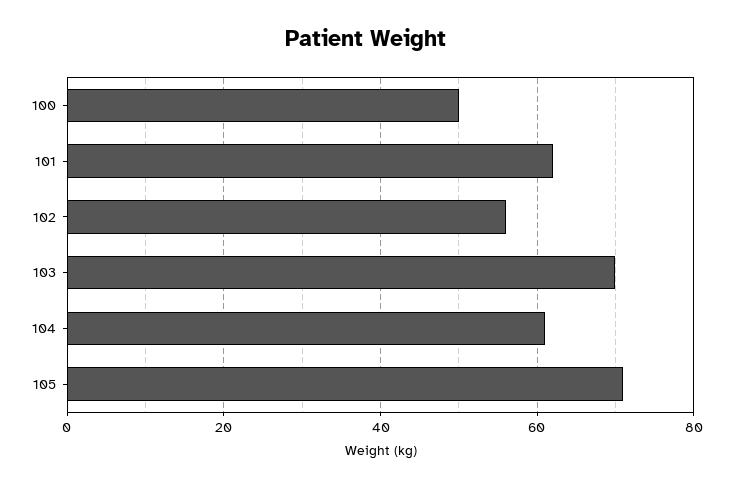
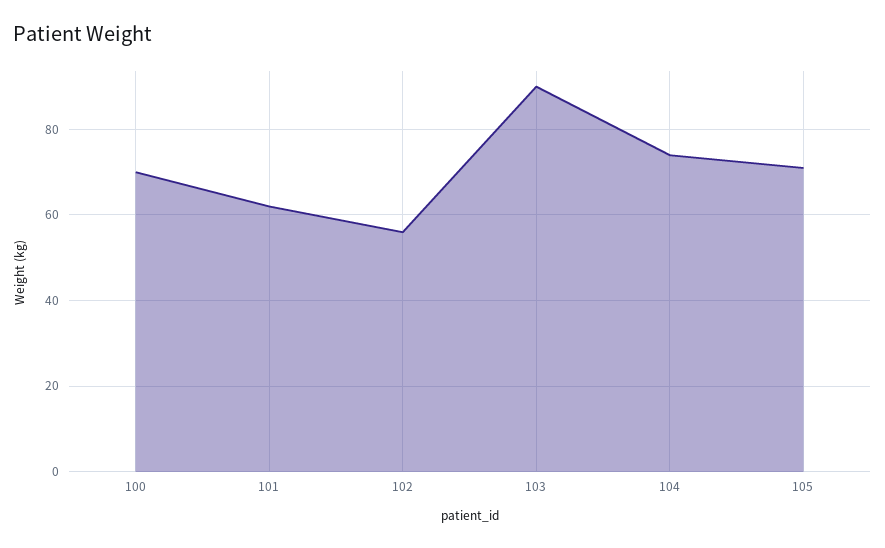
  {
-   "100": 50,
+   "100": 70,
    "101": 60,
    "102": 55,
-   "103": 70,
+   "103": 90,
-   "104": 60,
+   "104": 75,
    "105": 70
  }

